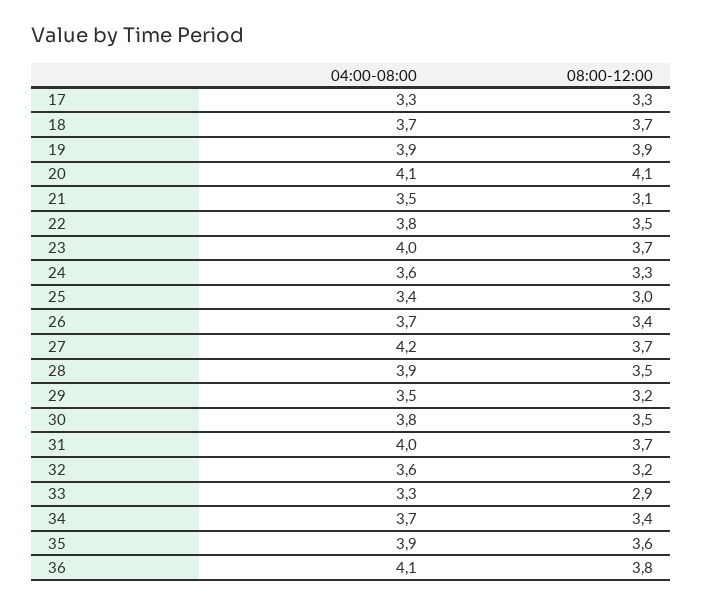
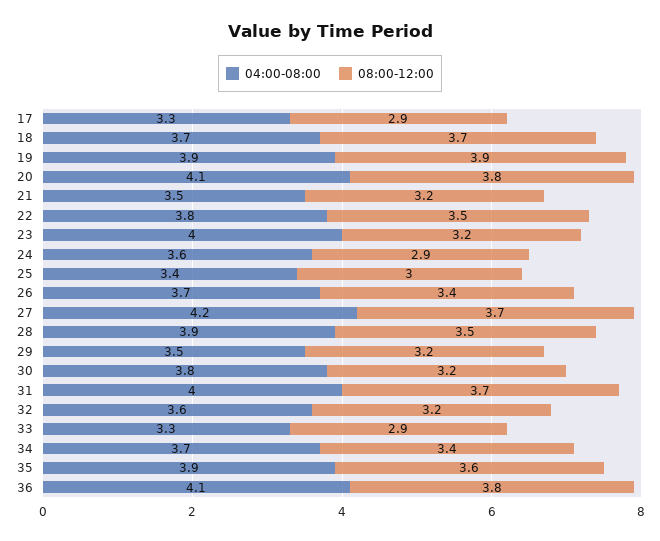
  {
    "04:00-08:00": {
      "17": 3.3,
      "18": 3.7,
      "19": 3.9,
      "20": 4.1,
      "21": 3.5,
      "22": 3.8,
      "23": 4,
      "24": 3.6,
      "25": 3.4,
      "26": 3.7,
      "27": 4.2,
      "28": 3.9,
      "29": 3.5,
      "30": 3.8,
      "31": 4,
      "32": 3.6,
      "33": 3.3,
      "34": 3.7,
      "35": 3.9,
      "36": 4.1
    },
    "08:00-12:00": {
-     "17": 3.3,
+     "17": 2.9,
      "18": 3.7,
      "19": 3.9,
-     "20": 4.1,
+     "20": 3.8,
-     "21": 3.1,
+     "21": 3.2,
      "22": 3.5,
-     "23": 3.7,
+     "23": 3.2,
-     "24": 3.3,
+     "24": 2.9,
      "25": 3,
      "26": 3.4,
      "27": 3.7,
      "28": 3.5,
      "29": 3.2,
-     "30": 3.5,
+     "30": 3.2,
      "31": 3.7,
      "32": 3.2,
      "33": 2.9,
      "34": 3.4,
      "35": 3.6,
      "36": 3.8
    }
  }

